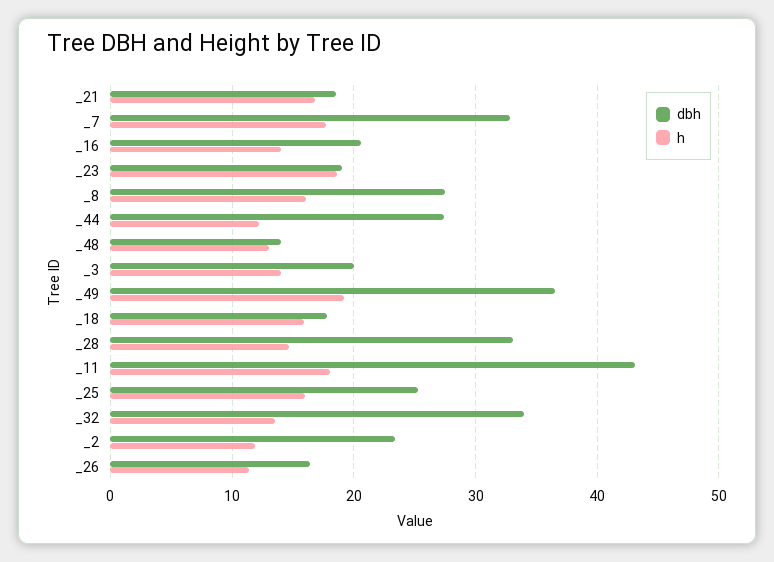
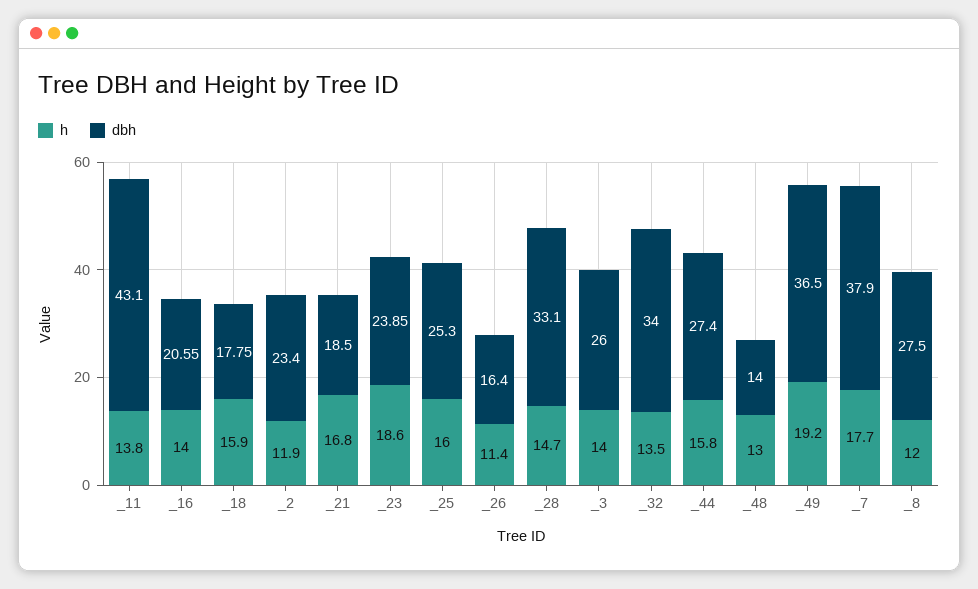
  {
    "dbh": {
      "_21": 18.5,
-     "_7": 33,
+     "_7": 37.9,
      "_16": 20.55,
-     "_23": 19,
+     "_23": 23.85,
      "_8": 27.5,
      "_44": 27.4,
      "_48": 14,
-     "_3": 20,
+     "_3": 26,
      "_49": 36.5,
      "_18": 17.75,
      "_28": 33.1,
      "_11": 43.1,
      "_25": 25.3,
      "_32": 34,
      "_2": 23.4,
      "_26": 16.4
    },
    "h": {
      "_21": 16.8,
      "_7": 17.7,
      "_16": 14,
      "_23": 18.6,
-     "_8": 16,
+     "_8": 12,
-     "_44": 12,
+     "_44": 15.8,
      "_48": 13,
      "_3": 14,
      "_49": 19.2,
      "_18": 15.9,
      "_28": 14.7,
-     "_11": 18,
+     "_11": 13.8,
      "_25": 16,
      "_32": 13.5,
      "_2": 11.9,
      "_26": 11.4
    }
  }

